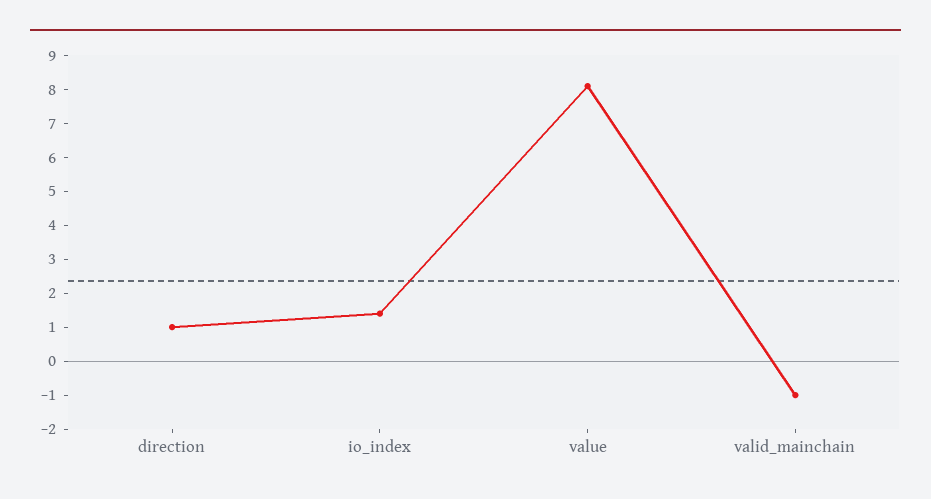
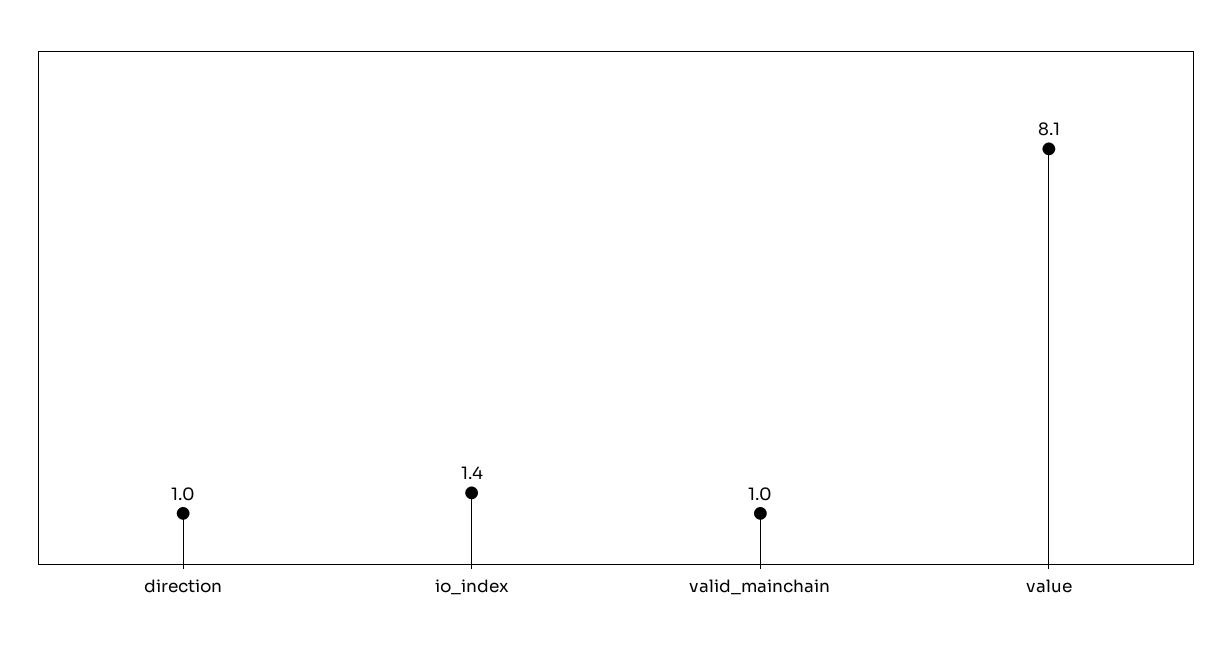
  {
    "direction": 1,
    "io_index": 1.4,
    "value": 8.1,
-   "valid_mainchain": -1
+   "valid_mainchain": 1
  }

